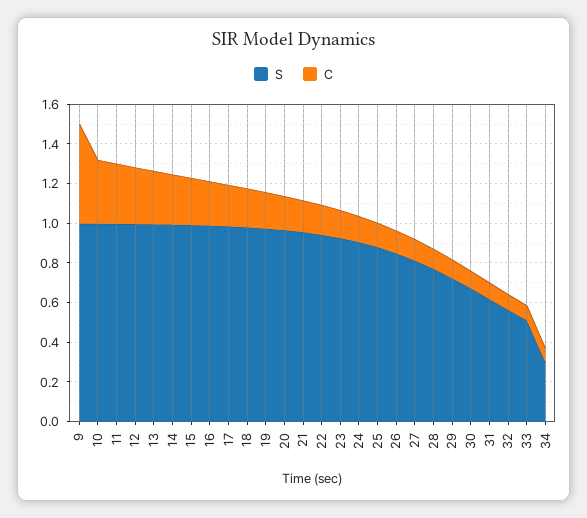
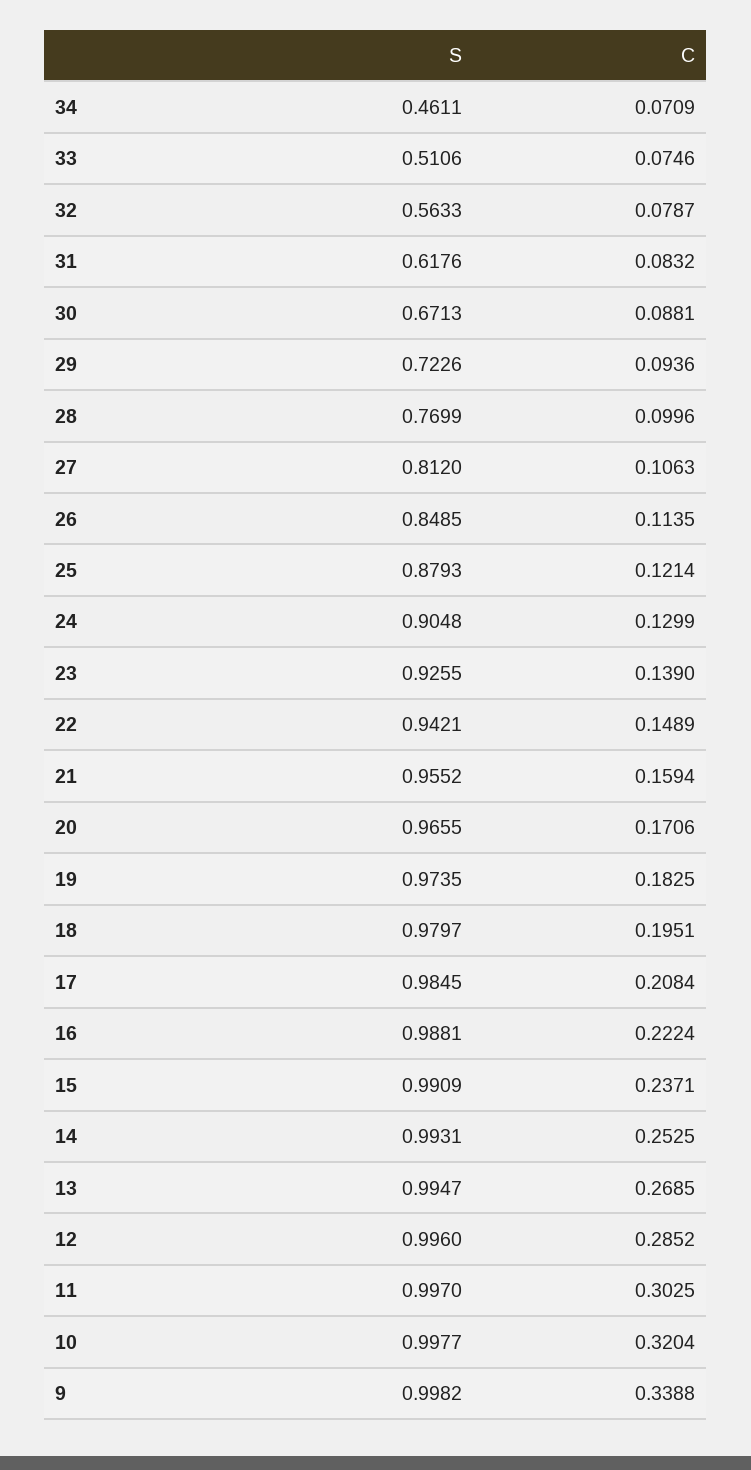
  {
    "S": {
      "9": 0.9982,
      "10": 0.9977,
      "11": 0.997,
      "12": 0.996,
      "13": 0.9947,
      "14": 0.9931,
      "15": 0.9909,
      "16": 0.9881,
      "17": 0.9845,
      "18": 0.9797,
      "19": 0.9735,
      "20": 0.9655,
      "21": 0.9552,
      "22": 0.9421,
      "23": 0.9255,
      "24": 0.9048,
      "25": 0.8793,
      "26": 0.8485,
      "27": 0.812,
      "28": 0.7699,
      "29": 0.7226,
      "30": 0.6713,
      "31": 0.6176,
      "32": 0.5633,
      "33": 0.5106,
-     "34": 0.3
+     "34": 0.4611
    },
    "C": {
-     "9": 0.5,
+     "9": 0.3388,
      "10": 0.3204,
      "11": 0.3025,
      "12": 0.2852,
      "13": 0.2685,
      "14": 0.2525,
      "15": 0.2371,
      "16": 0.2224,
      "17": 0.2084,
      "18": 0.1951,
      "19": 0.1825,
      "20": 0.1706,
      "21": 0.1594,
      "22": 0.1489,
      "23": 0.139,
      "24": 0.1299,
      "25": 0.1214,
      "26": 0.1135,
      "27": 0.1063,
      "28": 0.0996,
      "29": 0.0936,
      "30": 0.0881,
      "31": 0.0832,
      "32": 0.0787,
      "33": 0.0746,
      "34": 0.0709
    }
  }

